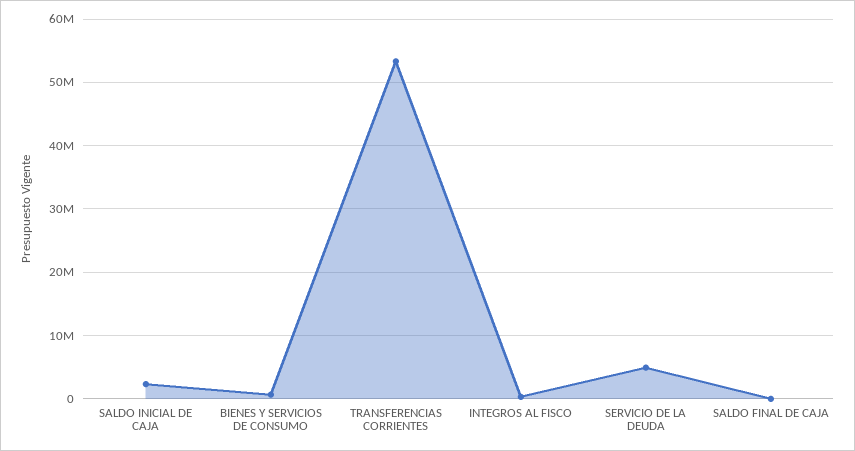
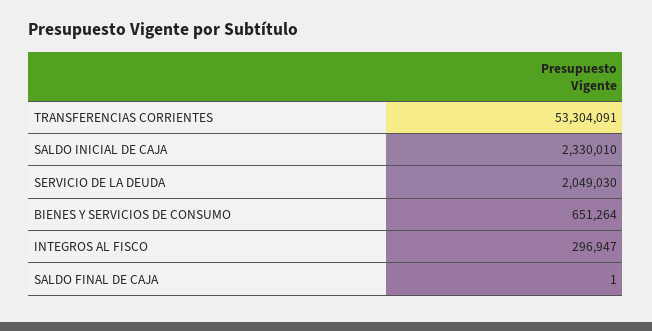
  {
    "SALDO INICIAL DE CAJA": 2330010,
    "BIENES Y SERVICIOS DE CONSUMO": 651264,
    "TRANSFERENCIAS CORRIENTES": 53304091,
    "INTEGROS AL FISCO": 296947,
-   "SERVICIO DE LA DEUDA": 5000000,
+   "SERVICIO DE LA DEUDA": 2049030,
    "SALDO FINAL DE CAJA": 1
  }

